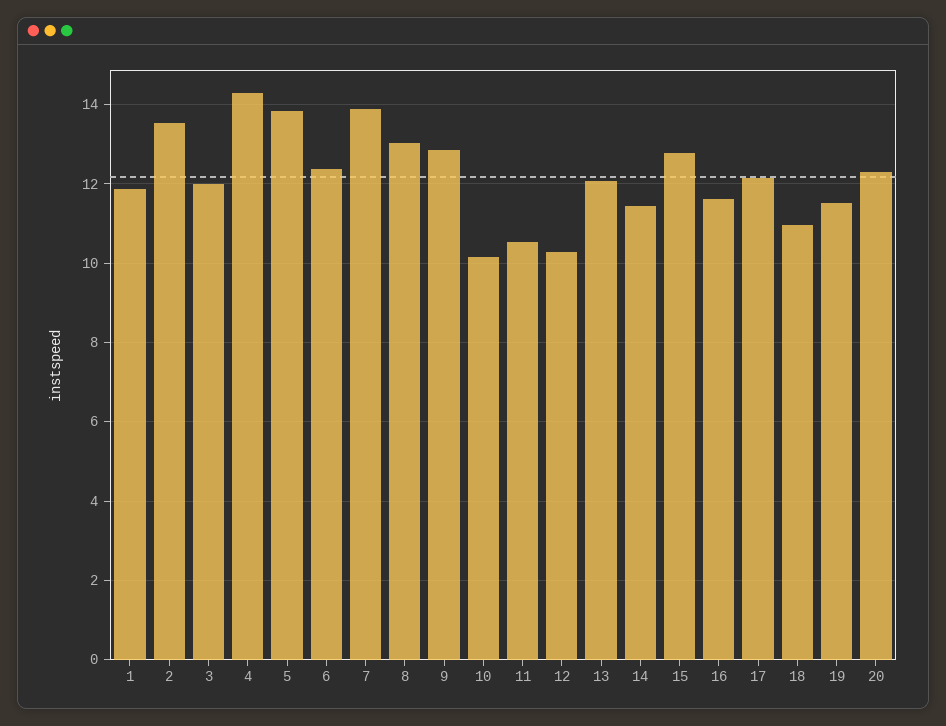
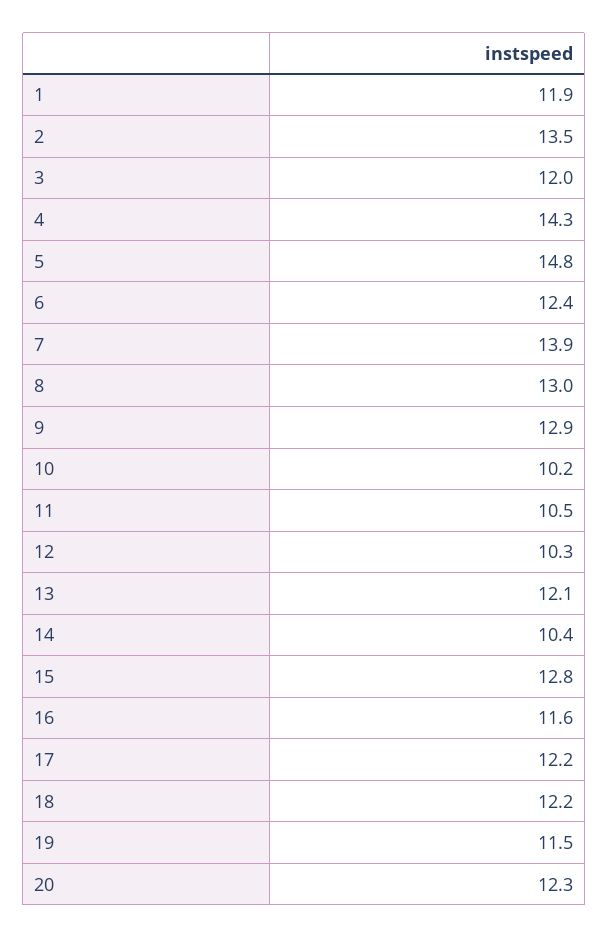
  {
    "1": 11.9,
    "2": 13.5,
    "3": 12,
    "4": 14.3,
-   "5": 13.8,
+   "5": 14.8,
    "6": 12.4,
    "7": 13.9,
    "8": 13,
    "9": 12.9,
    "10": 10.2,
    "11": 10.5,
    "12": 10.3,
    "13": 12.1,
-   "14": 11.4,
+   "14": 10.4,
    "15": 12.8,
    "16": 11.6,
    "17": 12.2,
-   "18": 11,
+   "18": 12.2,
    "19": 11.5,
    "20": 12.3
  }

